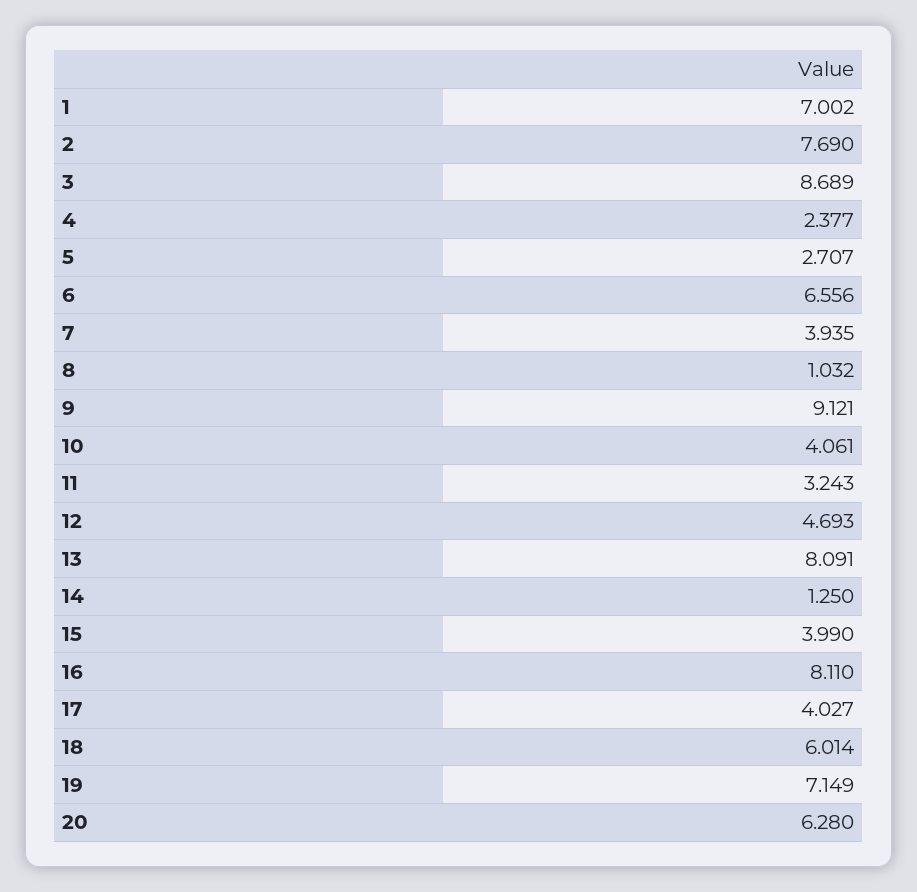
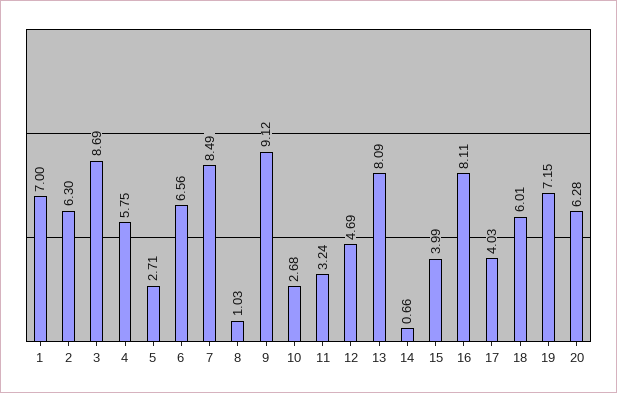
  {
    "1": 7.002,
-   "2": 7.69,
+   "2": 6.3,
    "3": 8.689,
-   "4": 2.377,
+   "4": 5.75,
    "5": 2.707,
    "6": 6.556,
-   "7": 3.935,
+   "7": 8.49,
    "8": 1.032,
    "9": 9.121,
-   "10": 4.061,
+   "10": 2.68,
    "11": 3.243,
    "12": 4.693,
    "13": 8.091,
-   "14": 1.25,
+   "14": 0.66,
    "15": 3.99,
    "16": 8.11,
    "17": 4.027,
    "18": 6.014,
    "19": 7.149,
    "20": 6.28
  }

